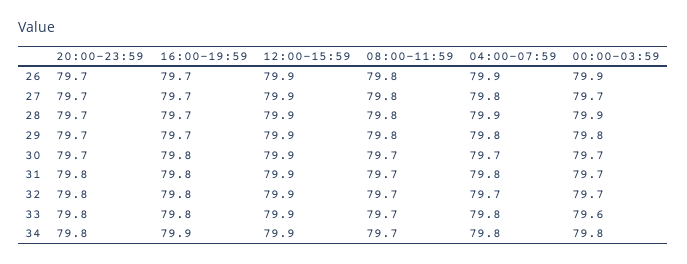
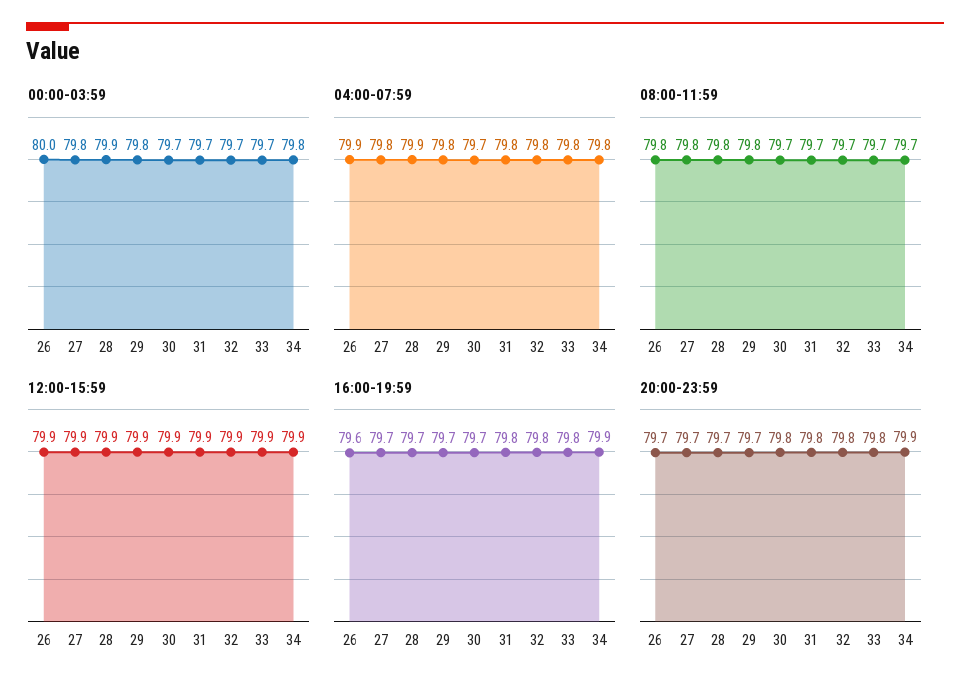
  {
    "20:00-23:59": {
      "26": 79.7,
      "27": 79.7,
      "28": 79.7,
      "29": 79.7,
-     "30": 79.7,
+     "30": 79.8,
      "31": 79.8,
      "32": 79.8,
      "33": 79.8,
-     "34": 79.8
+     "34": 79.9
    },
    "16:00-19:59": {
-     "26": 79.7,
+     "26": 79.6,
      "27": 79.7,
      "28": 79.7,
      "29": 79.7,
-     "30": 79.8,
+     "30": 79.7,
      "31": 79.8,
      "32": 79.8,
      "33": 79.8,
      "34": 79.9
    },
    "12:00-15:59": {
      "26": 79.9,
      "27": 79.9,
      "28": 79.9,
      "29": 79.9,
      "30": 79.9,
      "31": 79.9,
      "32": 79.9,
      "33": 79.9,
      "34": 79.9
    },
    "08:00-11:59": {
      "26": 79.8,
      "27": 79.8,
      "28": 79.8,
      "29": 79.8,
      "30": 79.7,
      "31": 79.7,
      "32": 79.7,
      "33": 79.7,
      "34": 79.7
    },
    "04:00-07:59": {
      "26": 79.9,
      "27": 79.8,
      "28": 79.9,
      "29": 79.8,
      "30": 79.7,
      "31": 79.8,
-     "32": 79.7,
+     "32": 79.8,
      "33": 79.8,
      "34": 79.8
    },
    "00:00-03:59": {
-     "26": 79.9,
+     "26": 80,
-     "27": 79.7,
+     "27": 79.8,
      "28": 79.9,
      "29": 79.8,
      "30": 79.7,
      "31": 79.7,
      "32": 79.7,
-     "33": 79.6,
+     "33": 79.7,
      "34": 79.8
    }
  }

